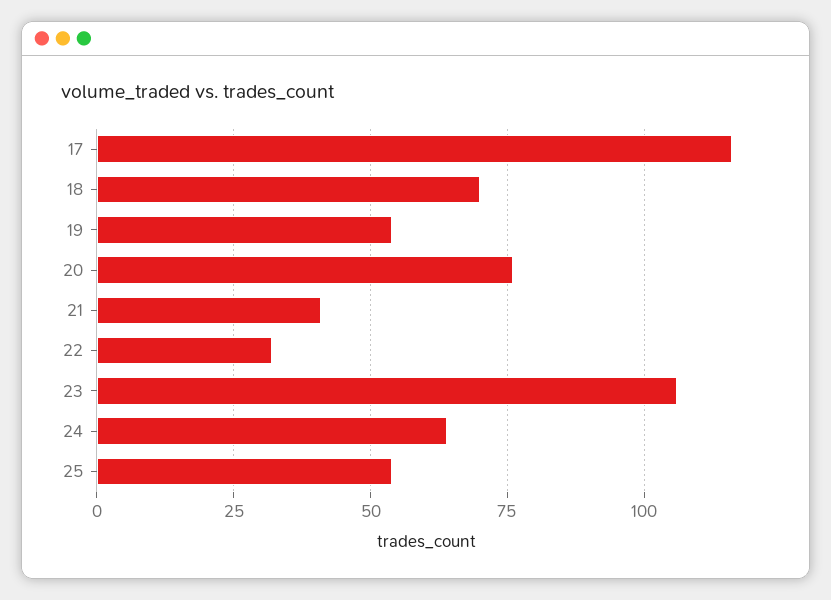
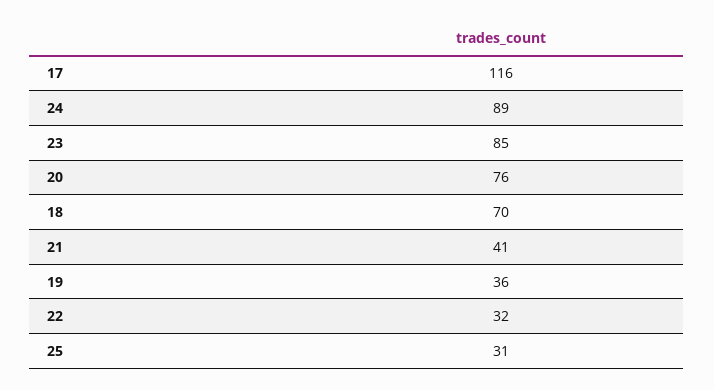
  {
    "17": 116,
    "18": 70,
-   "19": 55,
+   "19": 36,
    "20": 76,
    "21": 41,
    "22": 32,
-   "23": 105,
+   "23": 85,
-   "24": 65,
+   "24": 89,
-   "25": 55
+   "25": 31
  }

